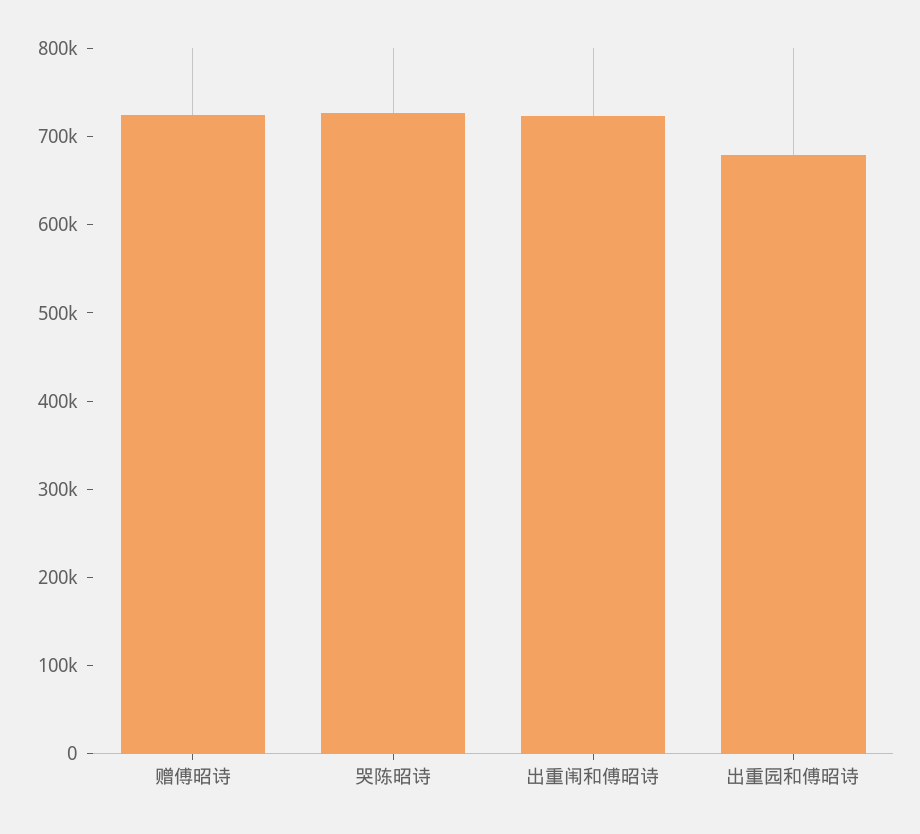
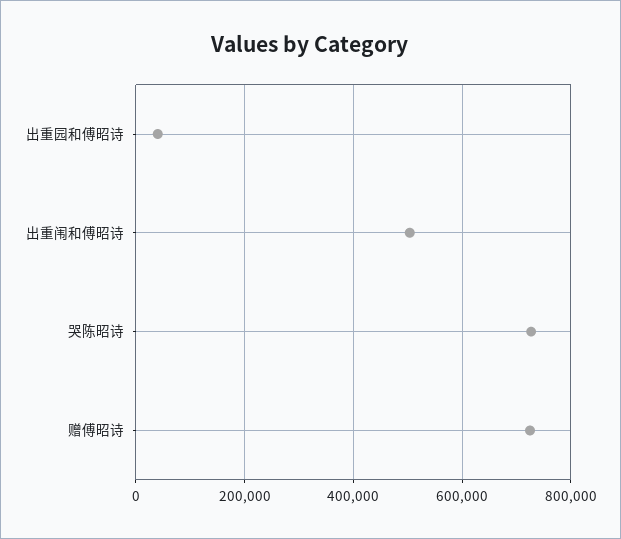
  {
    "赠傅昭诗": 720000,
    "哭陈昭诗": 720000,
-   "出重闱和傅昭诗": 720000,
+   "出重闱和傅昭诗": 500000,
-   "出重园和傅昭诗": 680000
+   "出重园和傅昭诗": 40000
  }

